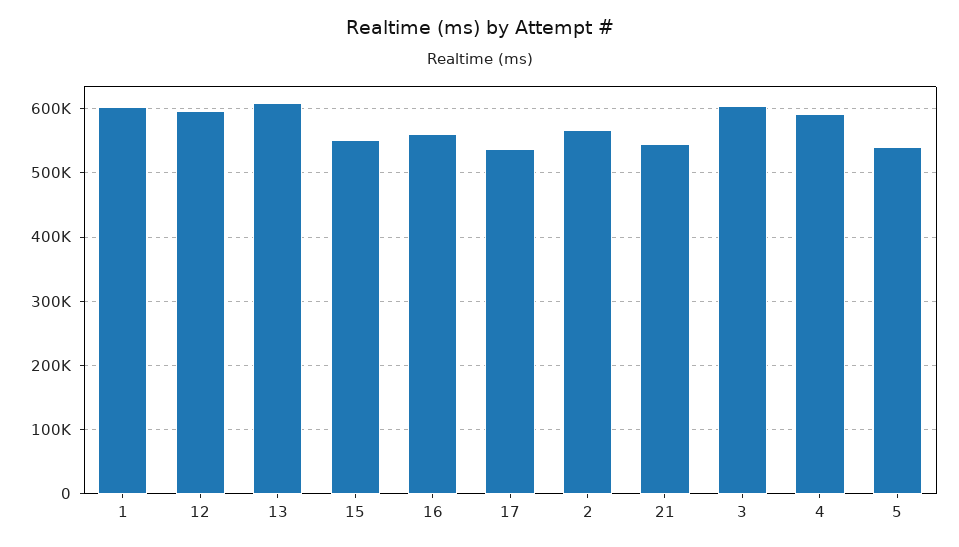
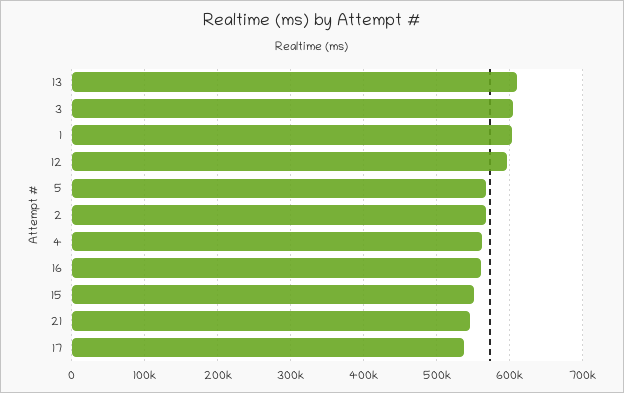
  {
    "1": 600000,
    "12": 600000,
    "13": 610000,
    "15": 550000,
    "16": 560000,
    "17": 540000,
    "2": 570000,
    "21": 550000,
    "3": 610000,
-   "4": 590000,
+   "4": 560000,
-   "5": 540000
+   "5": 570000
  }

